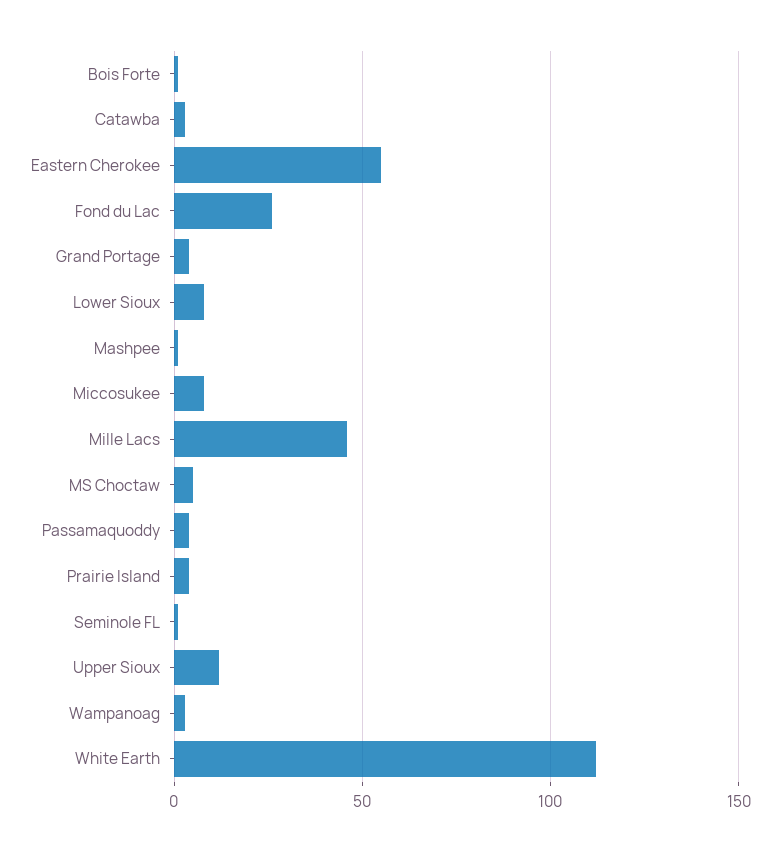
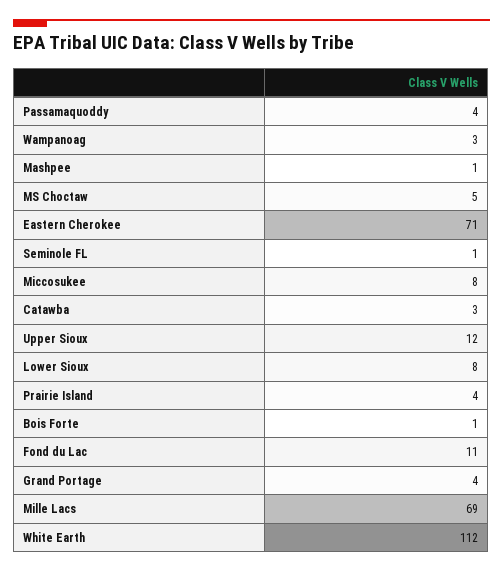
  {
    "Bois Forte": 1,
    "Catawba": 3,
-   "Eastern Cherokee": 55,
+   "Eastern Cherokee": 71,
-   "Fond du Lac": 25,
+   "Fond du Lac": 11,
    "Grand Portage": 4,
    "Lower Sioux": 8,
    "Mashpee": 1,
    "Miccosukee": 8,
-   "Mille Lacs": 45,
+   "Mille Lacs": 69,
    "MS Choctaw": 5,
    "Passamaquoddy": 4,
    "Prairie Island": 4,
    "Seminole FL": 1,
    "Upper Sioux": 12,
    "Wampanoag": 3,
    "White Earth": 112
  }

